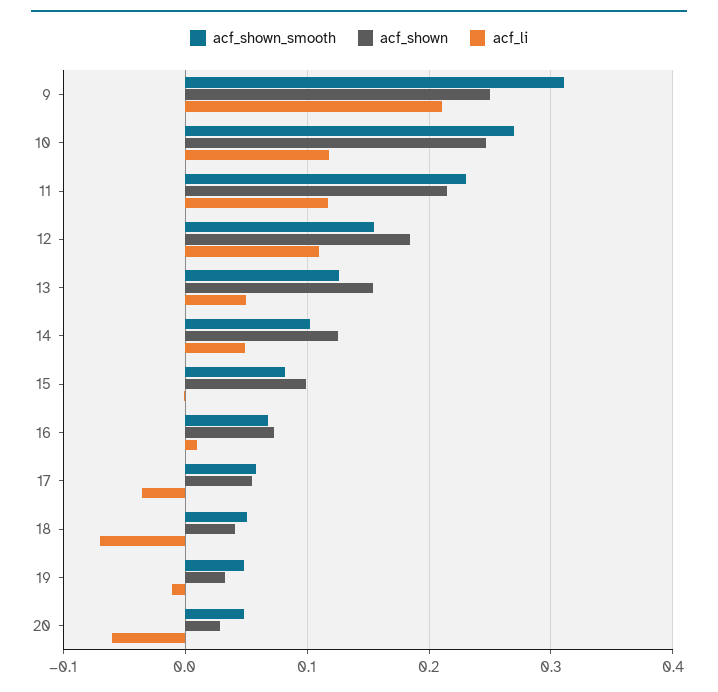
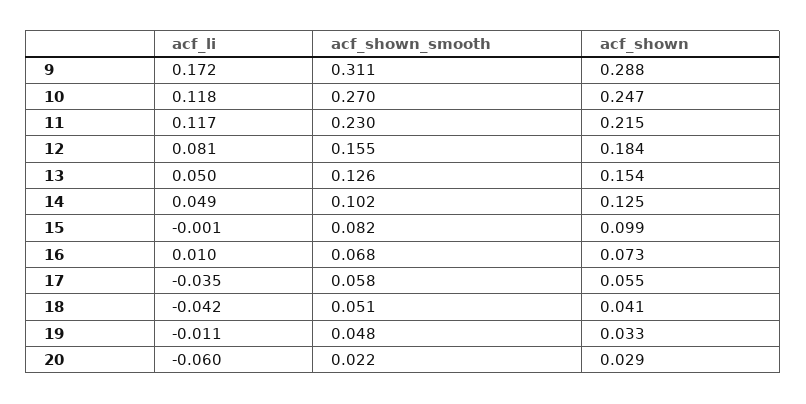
  {
    "acf_shown_smooth": {
      "9": 0.311,
      "10": 0.27,
      "11": 0.23,
      "12": 0.155,
      "13": 0.126,
      "14": 0.102,
      "15": 0.082,
      "16": 0.068,
      "17": 0.058,
      "18": 0.051,
      "19": 0.048,
-     "20": 0.05
+     "20": 0.022
    },
    "acf_shown": {
-     "9": 0.25,
+     "9": 0.288,
      "10": 0.247,
      "11": 0.215,
      "12": 0.184,
      "13": 0.154,
      "14": 0.125,
      "15": 0.099,
      "16": 0.073,
      "17": 0.055,
      "18": 0.041,
      "19": 0.033,
      "20": 0.029
    },
    "acf_li": {
-     "9": 0.21,
+     "9": 0.172,
      "10": 0.118,
      "11": 0.117,
-     "12": 0.11,
+     "12": 0.081,
      "13": 0.05,
      "14": 0.049,
      "15": -0.001,
      "16": 0.01,
      "17": -0.035,
-     "18": -0.07,
+     "18": -0.042,
      "19": -0.011,
      "20": -0.06
    }
  }

